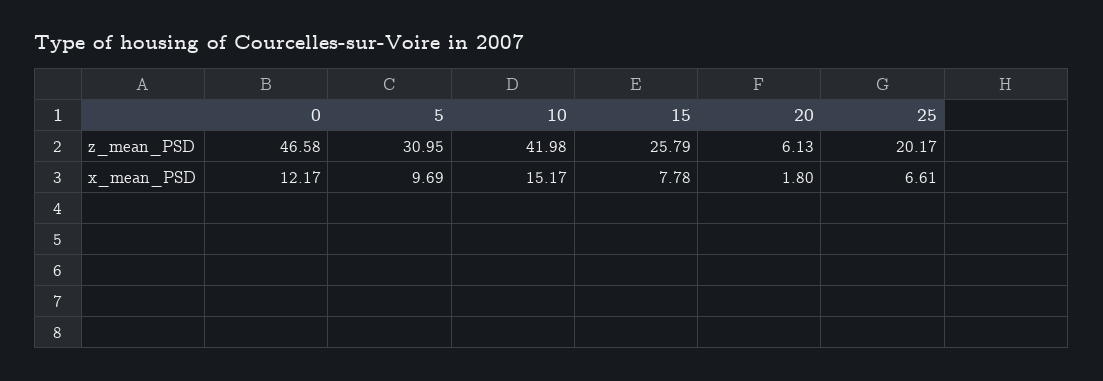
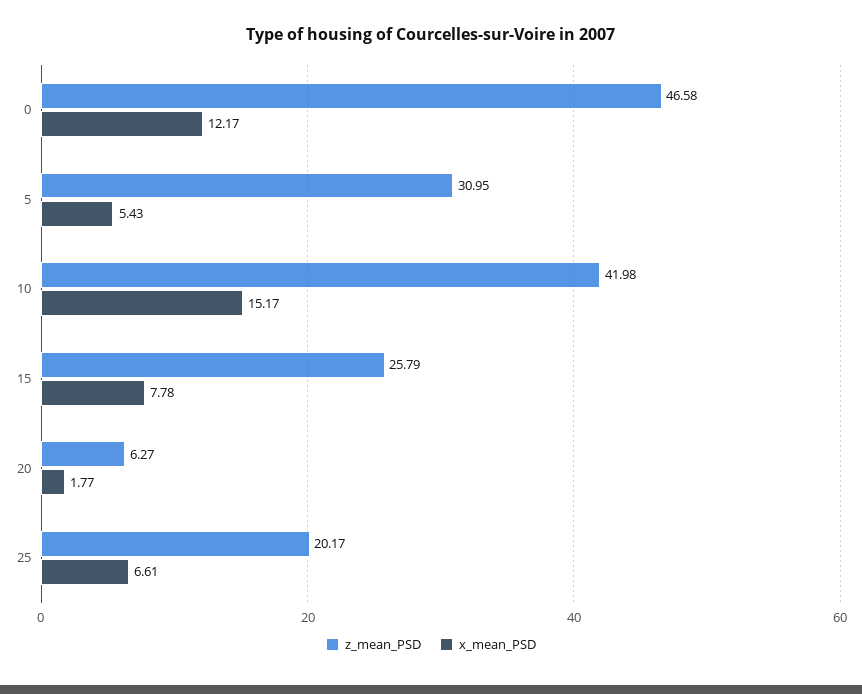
  {
    "z_mean_PSD": {
      "0": 46.58,
      "5": 30.95,
      "10": 41.98,
      "15": 25.79,
-     "20": 6.13,
+     "20": 6.27,
      "25": 20.17
    },
    "x_mean_PSD": {
      "0": 12.17,
-     "5": 9.69,
+     "5": 5.43,
      "10": 15.17,
      "15": 7.78,
-     "20": 1.8,
+     "20": 1.77,
      "25": 6.61
    }
  }

